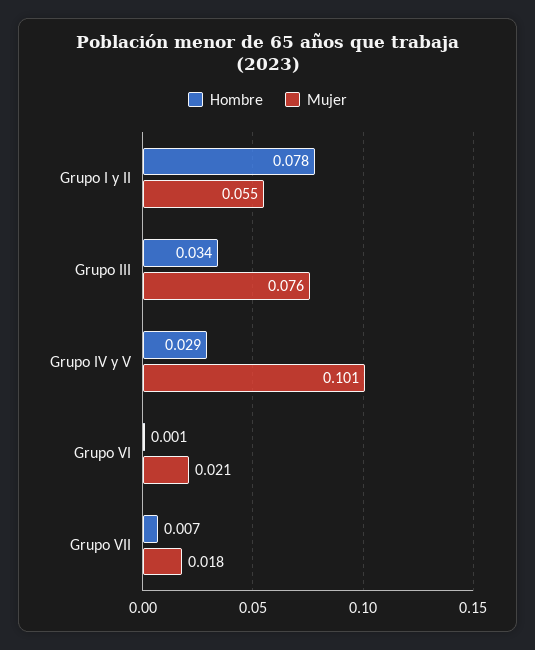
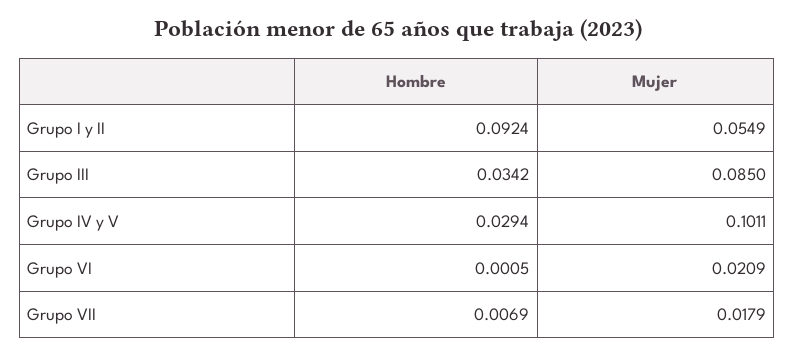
  {
    "Hombre": {
-     "Grupo I y II": 0.078,
+     "Grupo I y II": 0.0924,
      "Grupo III": 0.0342,
      "Grupo IV y V": 0.0294,
      "Grupo VI": 0.0005,
      "Grupo VII": 0.0069
    },
    "Mujer": {
      "Grupo I y II": 0.0549,
-     "Grupo III": 0.076,
+     "Grupo III": 0.085,
      "Grupo IV y V": 0.1011,
      "Grupo VI": 0.0209,
      "Grupo VII": 0.0179
    }
  }

